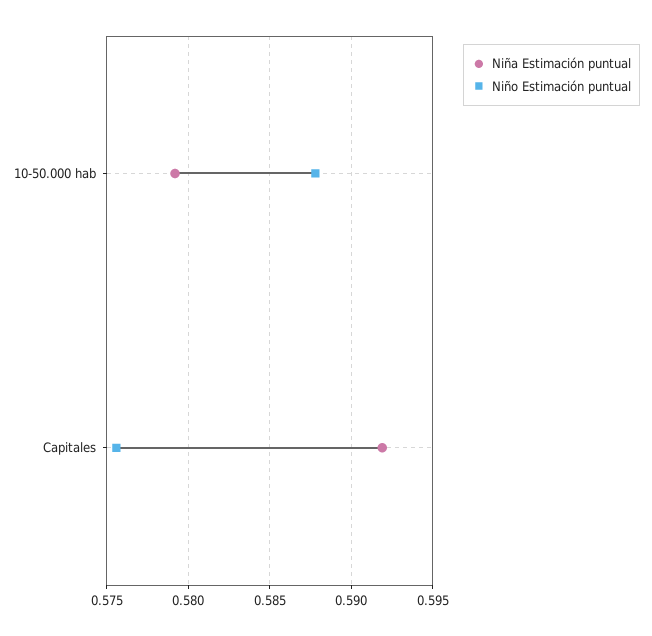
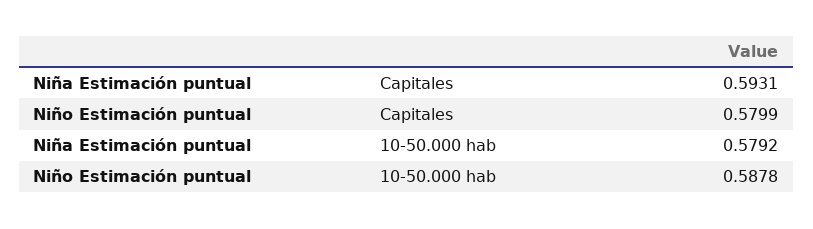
  {
    "Niña Estimación puntual": {
      "10-50.000 hab": 0.5792,
-     "Capitales": 0.592
+     "Capitales": 0.5931
    },
    "Niño Estimación puntual": {
      "10-50.000 hab": 0.5878,
-     "Capitales": 0.5755
+     "Capitales": 0.5799
    }
  }

